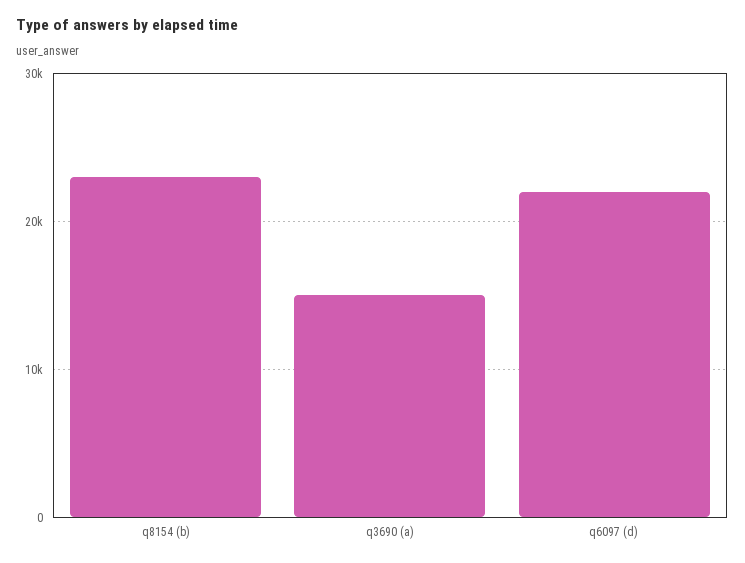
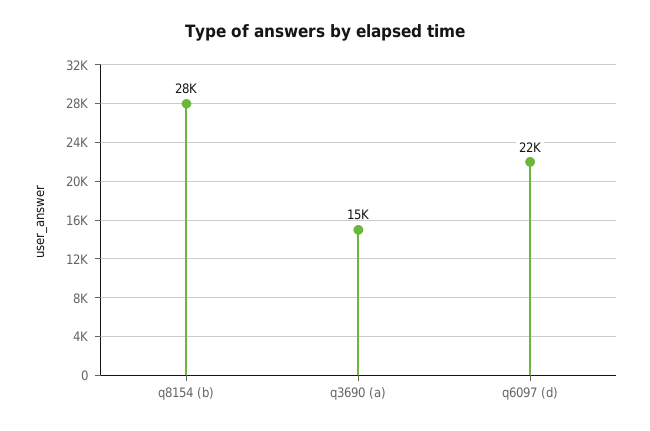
  {
-   "q8154 (b)": 23000,
+   "q8154 (b)": 28000,
    "q3690 (a)": 15000,
    "q6097 (d)": 22000
  }

